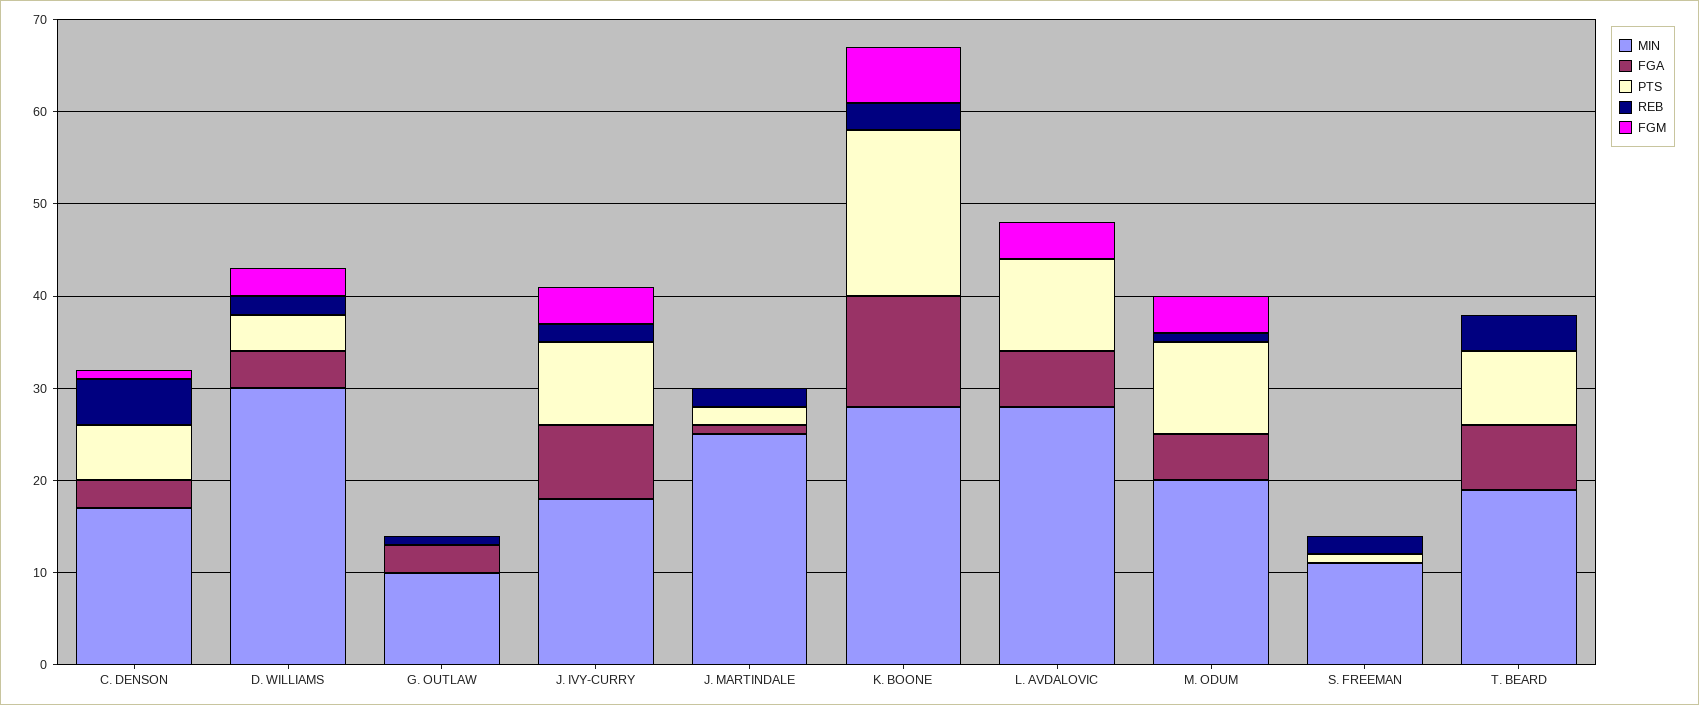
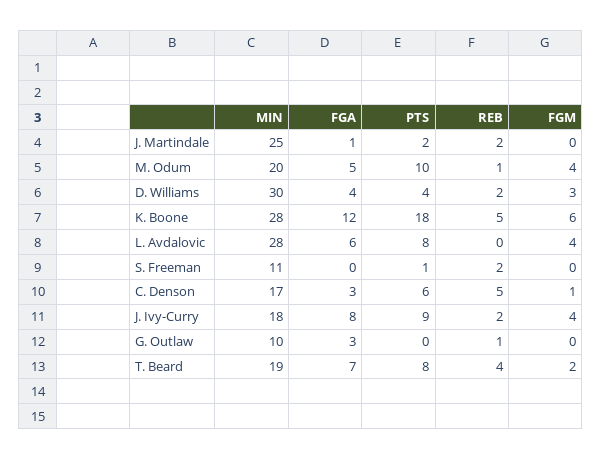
  {
    "MIN": {
      "C. DENSON": 17,
      "D. WILLIAMS": 30,
      "G. OUTLAW": 10,
      "J. IVY-CURRY": 18,
      "J. MARTINDALE": 25,
      "K. BOONE": 28,
      "L. AVDALOVIC": 28,
      "M. ODUM": 20,
      "S. FREEMAN": 11,
      "T. BEARD": 19
    },
    "FGA": {
      "C. DENSON": 3,
      "D. WILLIAMS": 4,
      "G. OUTLAW": 3,
      "J. IVY-CURRY": 8,
      "J. MARTINDALE": 1,
      "K. BOONE": 12,
      "L. AVDALOVIC": 6,
      "M. ODUM": 5,
      "S. FREEMAN": 0,
      "T. BEARD": 7
    },
    "PTS": {
      "C. DENSON": 6,
      "D. WILLIAMS": 4,
      "G. OUTLAW": 0,
      "J. IVY-CURRY": 9,
      "J. MARTINDALE": 2,
      "K. BOONE": 18,
-     "L. AVDALOVIC": 10,
+     "L. AVDALOVIC": 8,
      "M. ODUM": 10,
      "S. FREEMAN": 1,
      "T. BEARD": 8
    },
    "REB": {
      "C. DENSON": 5,
      "D. WILLIAMS": 2,
      "G. OUTLAW": 1,
      "J. IVY-CURRY": 2,
      "J. MARTINDALE": 2,
-     "K. BOONE": 3,
+     "K. BOONE": 5,
      "L. AVDALOVIC": 0,
      "M. ODUM": 1,
      "S. FREEMAN": 2,
      "T. BEARD": 4
    },
    "FGM": {
      "C. DENSON": 1,
      "D. WILLIAMS": 3,
      "G. OUTLAW": 0,
      "J. IVY-CURRY": 4,
      "J. MARTINDALE": 0,
      "K. BOONE": 6,
      "L. AVDALOVIC": 4,
      "M. ODUM": 4,
      "S. FREEMAN": 0,
-     "T. BEARD": 0
+     "T. BEARD": 2
    }
  }

